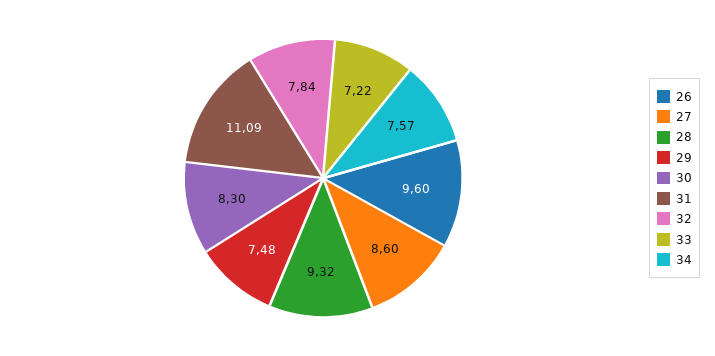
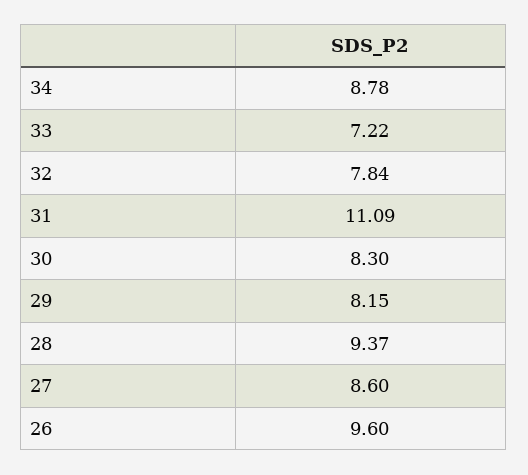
  {
    "26": 9.6,
    "27": 8.6,
-   "28": 9.32,
+   "28": 9.37,
-   "29": 7.48,
+   "29": 8.15,
    "30": 8.3,
    "31": 11.09,
    "32": 7.84,
    "33": 7.22,
-   "34": 7.57
+   "34": 8.78
  }

